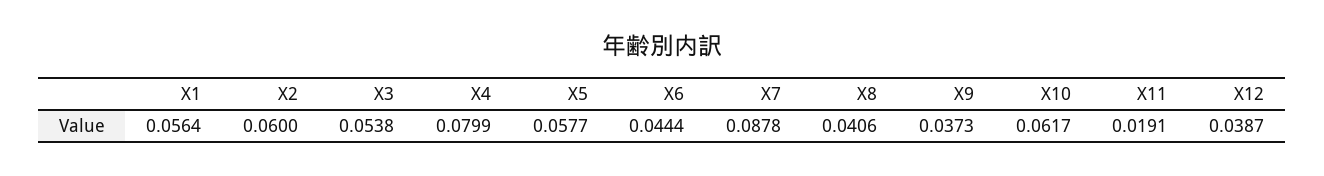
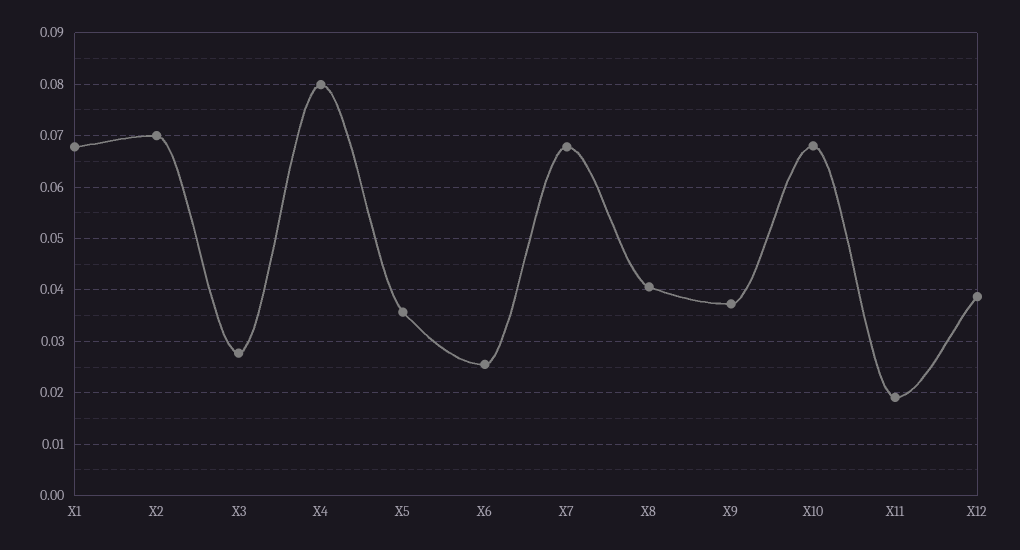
  {
-   "X1": 0.0564,
+   "X1": 0.068,
-   "X2": 0.06,
+   "X2": 0.07,
-   "X3": 0.0538,
+   "X3": 0.028,
    "X4": 0.0799,
-   "X5": 0.0577,
+   "X5": 0.036,
-   "X6": 0.0444,
+   "X6": 0.026,
-   "X7": 0.0878,
+   "X7": 0.068,
    "X8": 0.0406,
    "X9": 0.0373,
-   "X10": 0.0617,
+   "X10": 0.068,
    "X11": 0.0191,
    "X12": 0.0387
  }

